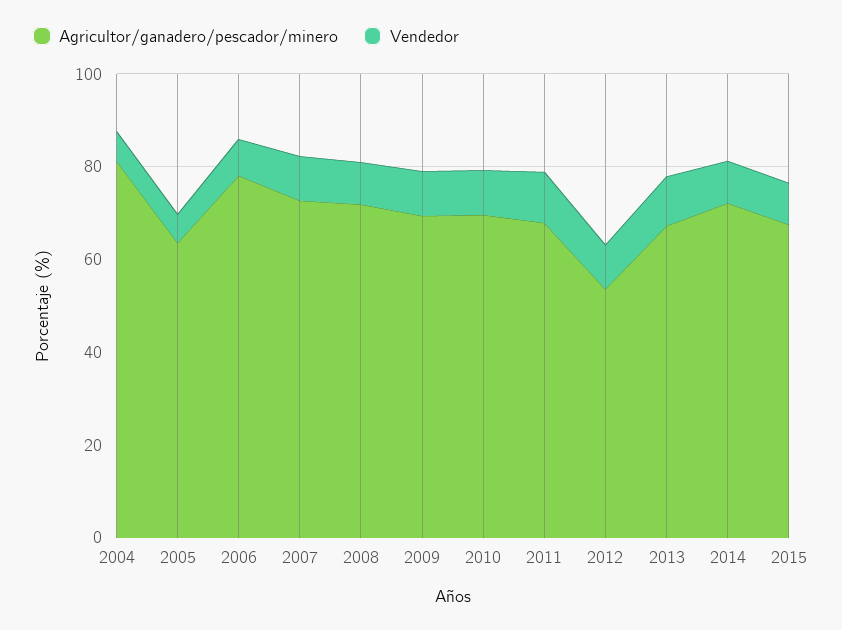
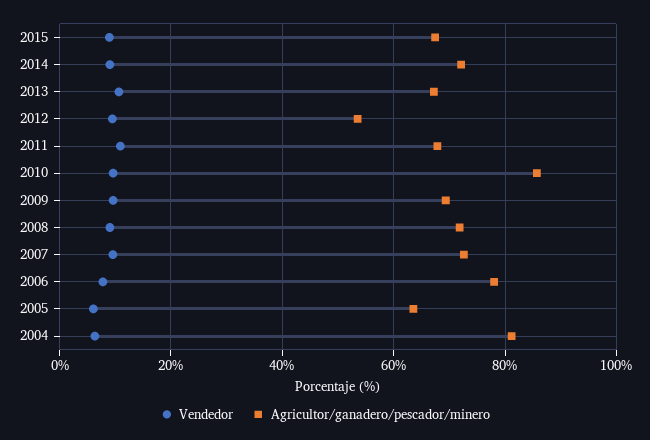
  {
    "Agricultor/ganadero/pescador/minero": {
      "2004": 82,
      "2005": 64,
      "2006": 78,
      "2007": 72,
      "2008": 72,
      "2009": 70,
-     "2010": 70,
+     "2010": 86,
      "2011": 68,
      "2012": 54,
      "2013": 68,
      "2014": 72,
      "2015": 68
    },
    "Vendedor": {
      "2004": 6,
      "2005": 6,
      "2006": 8,
      "2007": 10,
      "2008": 10,
      "2009": 10,
      "2010": 10,
      "2011": 10,
      "2012": 10,
      "2013": 10,
      "2014": 10,
      "2015": 8
    }
  }

